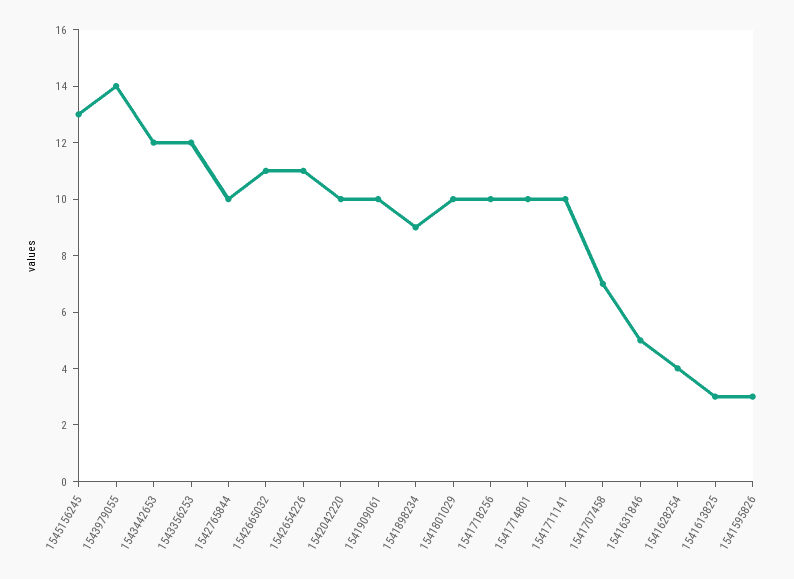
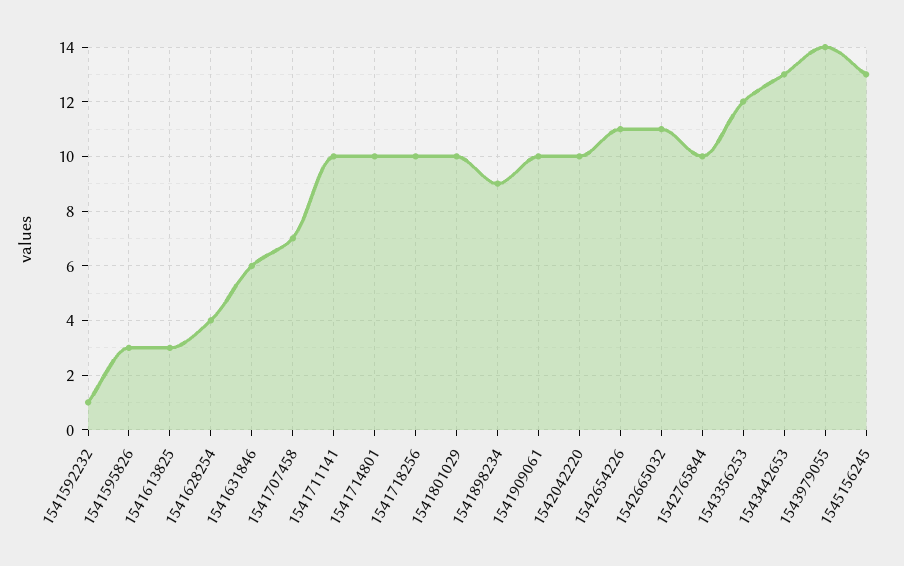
  {
    "1545156245": 13,
    "1543979055": 14,
-   "1543442653": 12,
+   "1543442653": 13,
    "1543356253": 12,
    "1542765844": 10,
    "1542665032": 11,
    "1542654226": 11,
    "1542042220": 10,
    "1541909061": 10,
    "1541898234": 9,
    "1541801029": 10,
    "1541718256": 10,
    "1541714801": 10,
    "1541711141": 10,
    "1541707458": 7,
-   "1541631846": 5,
+   "1541631846": 6,
    "1541628254": 4,
    "1541613825": 3,
-   "1541595826": 3
+   "1541595826": 3,
+   "1541592232": 1
  }

